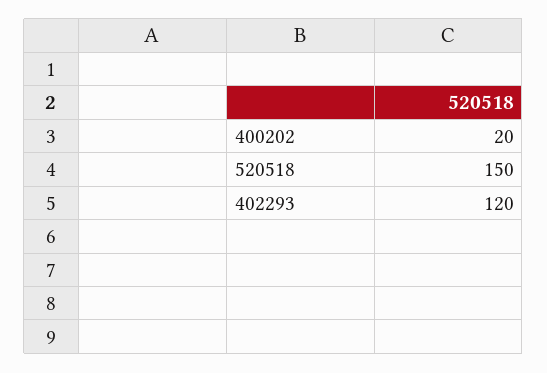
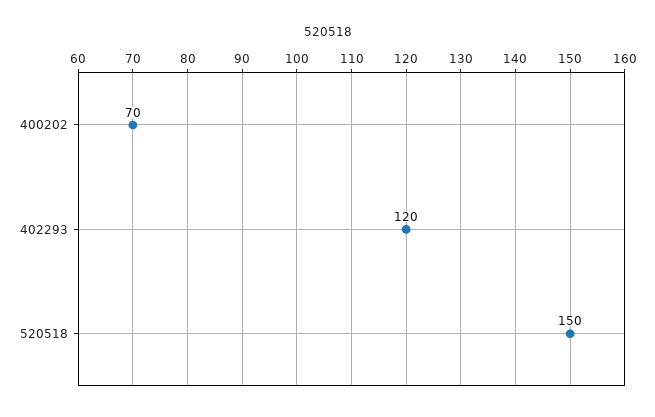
  {
-   "400202": 20,
+   "400202": 70,
    "520518": 150,
    "402293": 120
  }

